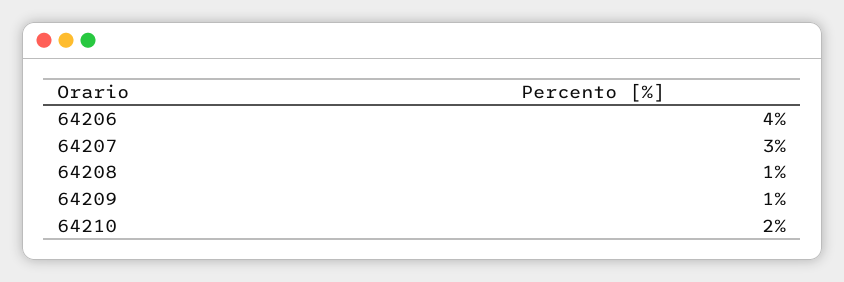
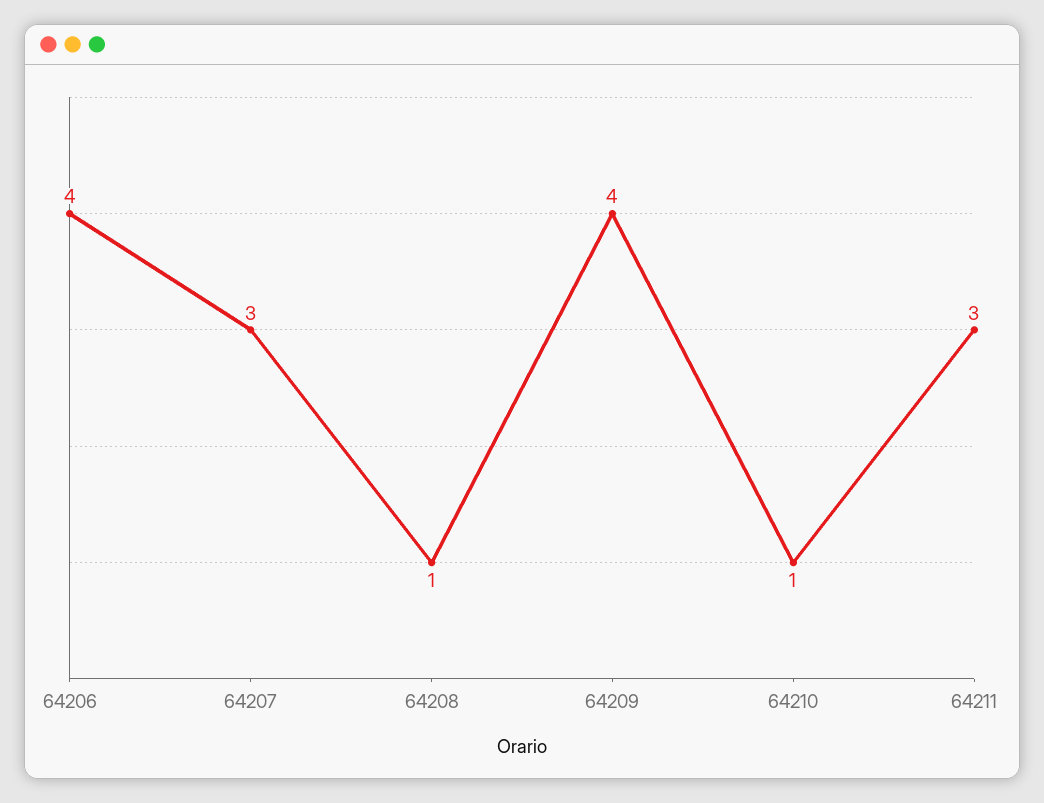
  {
    "64206": 4,
    "64207": 3,
    "64208": 1,
-   "64209": 1,
+   "64209": 4,
-   "64210": 2
+   "64210": 1,
+   "64211": 3
  }

